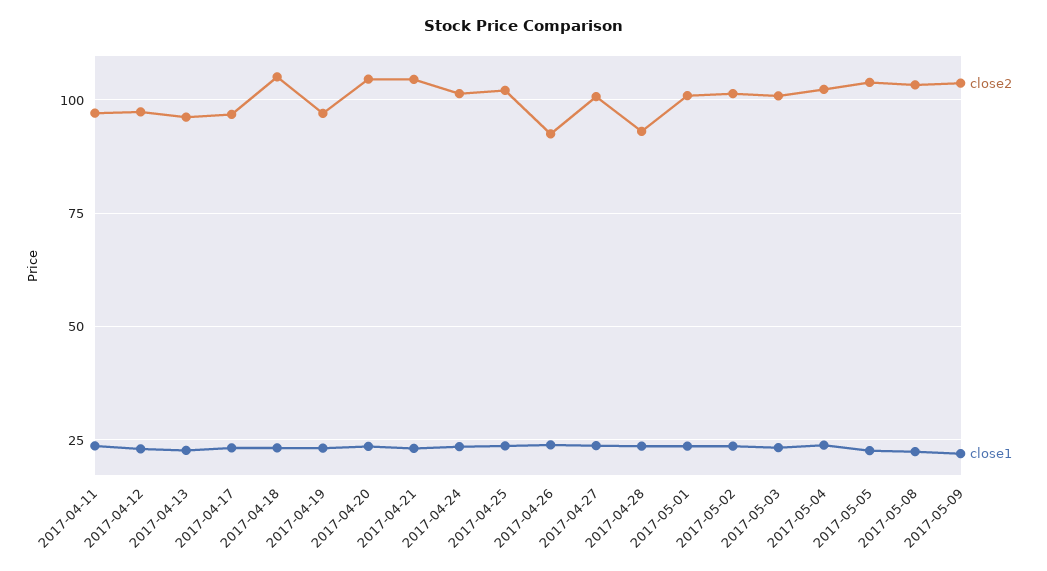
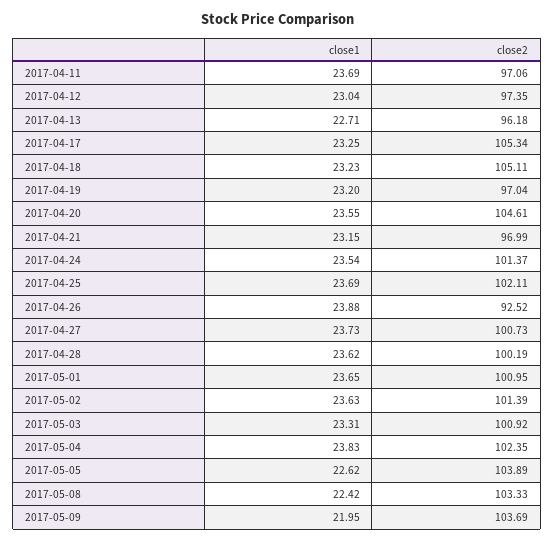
  {
    "close2": {
      "2017-04-11": 97.06,
      "2017-04-12": 97.35,
      "2017-04-13": 96.18,
-     "2017-04-17": 97.5,
+     "2017-04-17": 105.34,
      "2017-04-18": 105.11,
      "2017-04-19": 97.04,
      "2017-04-20": 104.61,
-     "2017-04-21": 105,
+     "2017-04-21": 96.99,
      "2017-04-24": 101.37,
      "2017-04-25": 102.11,
      "2017-04-26": 92.52,
      "2017-04-27": 100.73,
-     "2017-04-28": 92.5,
+     "2017-04-28": 100.19,
      "2017-05-01": 100.95,
      "2017-05-02": 101.39,
      "2017-05-03": 100.92,
      "2017-05-04": 102.35,
      "2017-05-05": 103.89,
      "2017-05-08": 103.33,
      "2017-05-09": 103.69
    },
    "close1": {
      "2017-04-11": 23.69,
      "2017-04-12": 23.04,
      "2017-04-13": 22.71,
      "2017-04-17": 23.25,
      "2017-04-18": 23.23,
      "2017-04-19": 23.2,
      "2017-04-20": 23.55,
      "2017-04-21": 23.15,
      "2017-04-24": 23.54,
      "2017-04-25": 23.69,
      "2017-04-26": 23.88,
      "2017-04-27": 23.73,
      "2017-04-28": 23.62,
      "2017-05-01": 23.65,
      "2017-05-02": 23.63,
      "2017-05-03": 23.31,
      "2017-05-04": 23.83,
      "2017-05-05": 22.62,
      "2017-05-08": 22.42,
      "2017-05-09": 21.95
    }
  }

